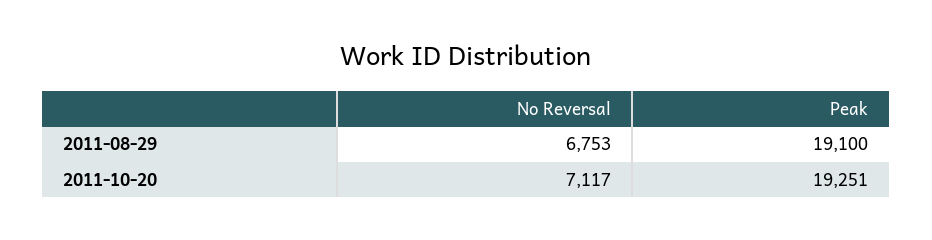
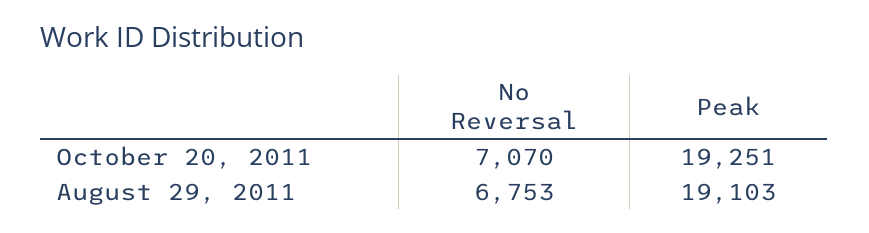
  {
    "No Reversal": {
      "2011-08-29": 6753,
-     "2011-10-20": 7117
+     "2011-10-20": 7070
    },
    "Peak": {
-     "2011-08-29": 19100,
+     "2011-08-29": 19103,
      "2011-10-20": 19251
    }
  }

